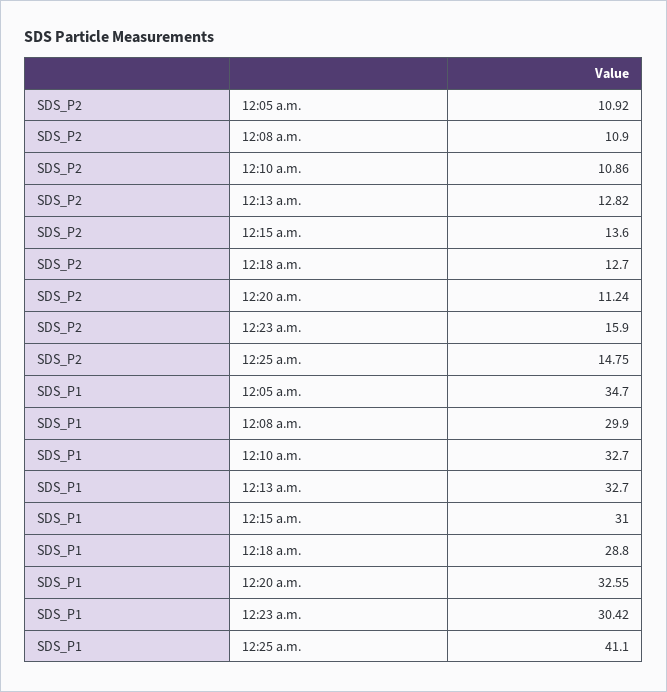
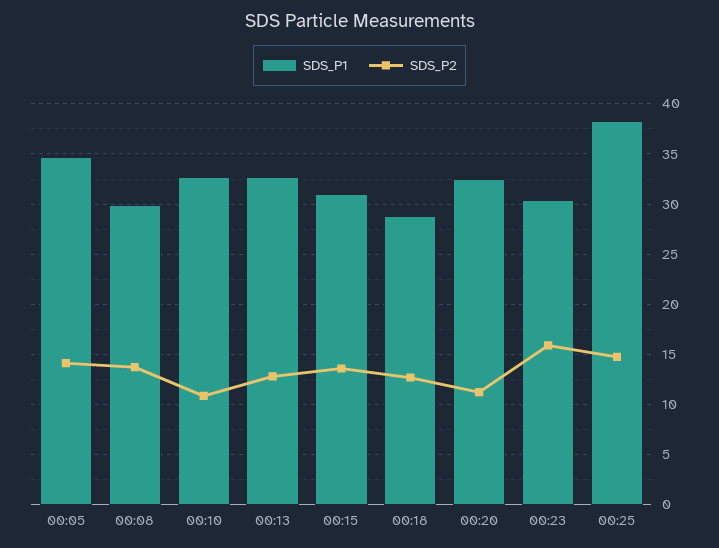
  {
    "SDS_P2": {
-     "12:05 a.m.": 10.92,
+     "12:05 a.m.": 14,
-     "12:08 a.m.": 10.9,
+     "12:08 a.m.": 14,
      "12:10 a.m.": 10.86,
      "12:13 a.m.": 12.82,
      "12:15 a.m.": 13.6,
      "12:18 a.m.": 12.7,
      "12:20 a.m.": 11.24,
      "12:23 a.m.": 15.9,
      "12:25 a.m.": 14.75
    },
    "SDS_P1": {
      "12:05 a.m.": 34.7,
      "12:08 a.m.": 29.9,
      "12:10 a.m.": 32.7,
      "12:13 a.m.": 32.7,
      "12:15 a.m.": 31,
      "12:18 a.m.": 28.8,
      "12:20 a.m.": 32.55,
      "12:23 a.m.": 30.42,
-     "12:25 a.m.": 41.1
+     "12:25 a.m.": 38
    }
  }

